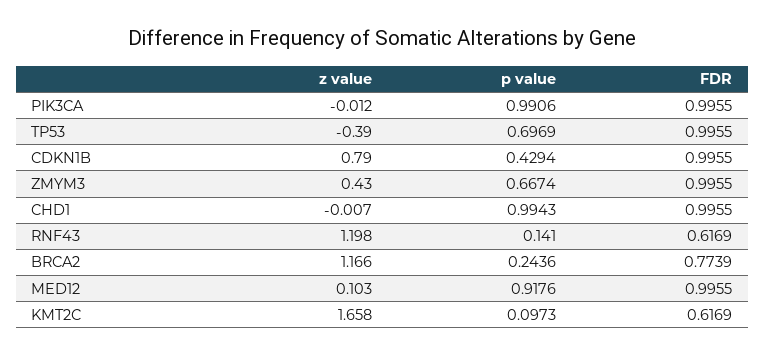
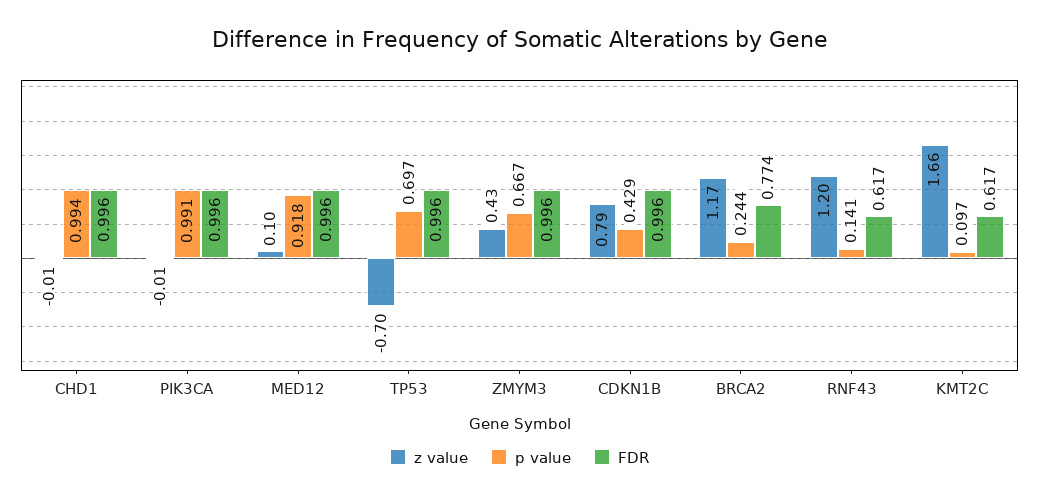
  {
    "z value": {
      "PIK3CA": -0.012,
-     "TP53": -0.39,
+     "TP53": -0.7,
      "CDKN1B": 0.79,
      "ZMYM3": 0.43,
      "CHD1": -0.007,
      "RNF43": 1.198,
      "BRCA2": 1.166,
      "MED12": 0.103,
      "KMT2C": 1.658
    },
    "p value": {
      "PIK3CA": 0.9906,
      "TP53": 0.6969,
      "CDKN1B": 0.4294,
      "ZMYM3": 0.6674,
      "CHD1": 0.9943,
      "RNF43": 0.141,
      "BRCA2": 0.2436,
      "MED12": 0.9176,
      "KMT2C": 0.0973
    },
    "FDR": {
      "PIK3CA": 0.9955,
      "TP53": 0.9955,
      "CDKN1B": 0.9955,
      "ZMYM3": 0.9955,
      "CHD1": 0.9955,
      "RNF43": 0.6169,
      "BRCA2": 0.7739,
      "MED12": 0.9955,
      "KMT2C": 0.6169
    }
  }

